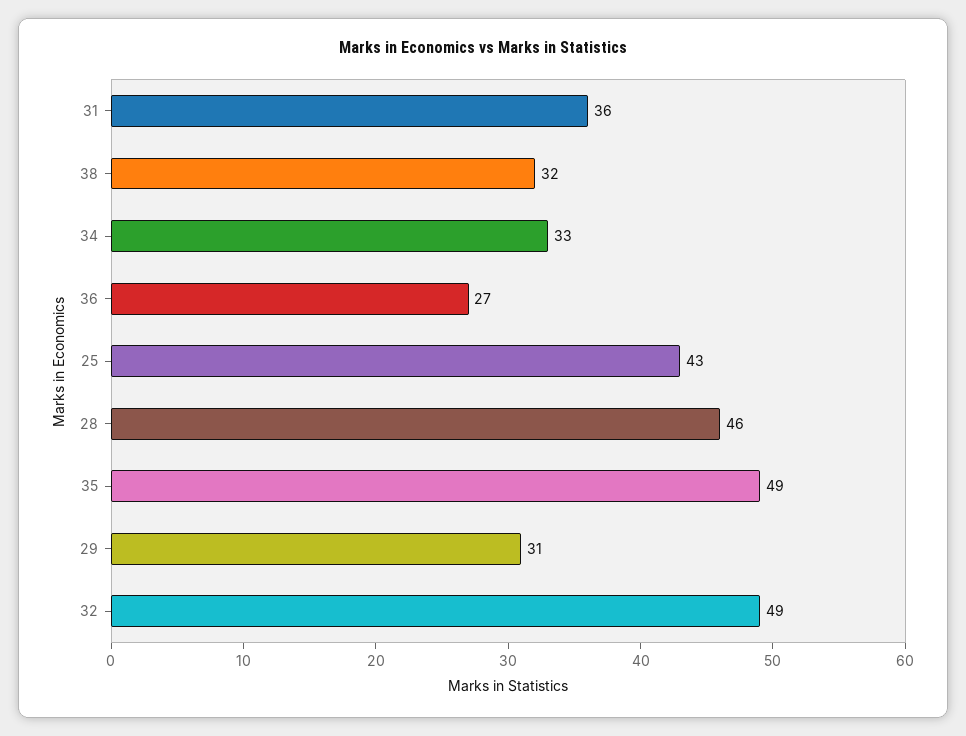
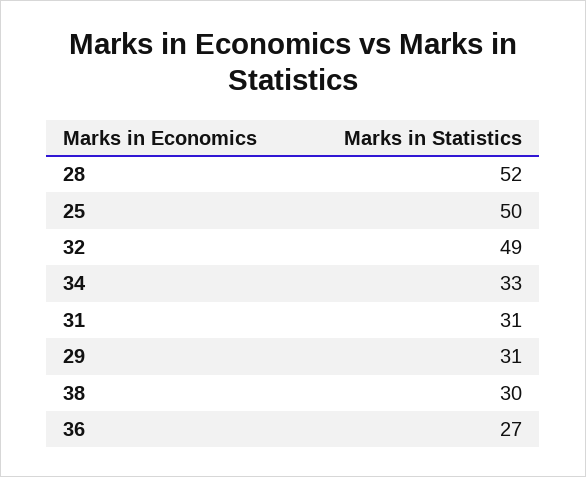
  {
-   "31": 36,
+   "31": 31,
-   "38": 32,
+   "38": 30,
    "34": 33,
    "36": 27,
-   "25": 43,
+   "25": 50,
-   "28": 46,
+   "28": 52,
-   "35": 49,
    "29": 31,
    "32": 49
  }

